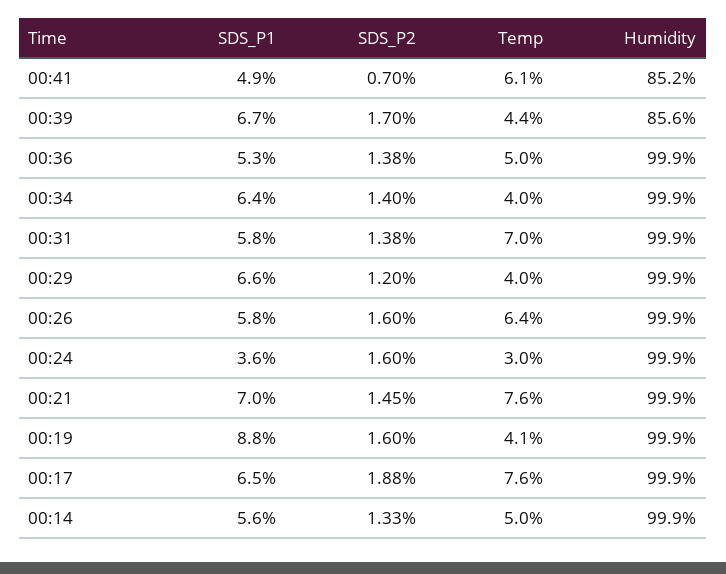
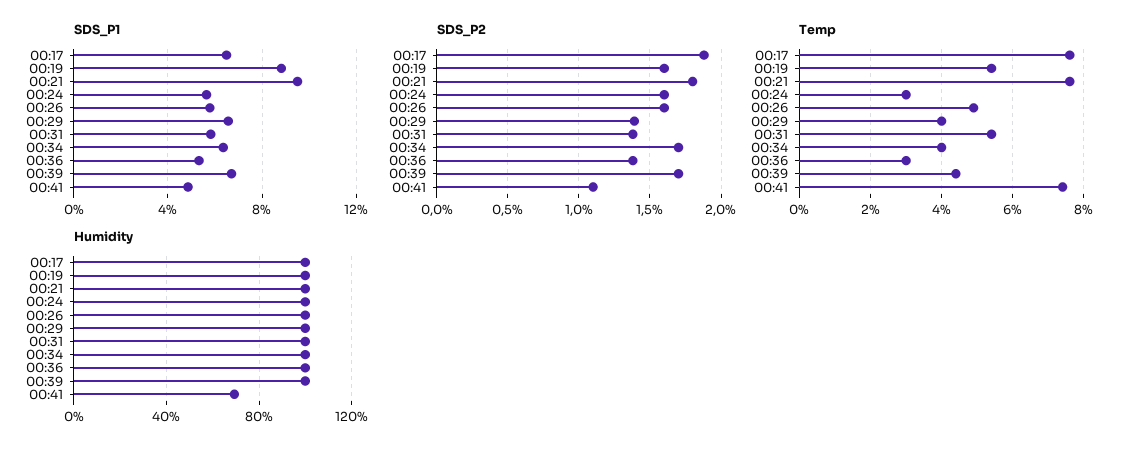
  {
    "SDS_P1": {
      "00:41": 4.9,
      "00:39": 6.7,
      "00:36": 5.3,
      "00:34": 6.4,
      "00:31": 5.8,
      "00:29": 6.6,
      "00:26": 5.8,
-     "00:24": 3.6,
+     "00:24": 5.5,
-     "00:21": 7,
+     "00:21": 9.5,
      "00:19": 8.8,
-     "00:17": 6.5,
+     "00:17": 6.5
-     "00:14": 5.6
    },
    "SDS_P2": {
-     "00:41": 0.7,
+     "00:41": 1.1,
      "00:39": 1.7,
      "00:36": 1.38,
-     "00:34": 1.4,
+     "00:34": 1.7,
      "00:31": 1.38,
-     "00:29": 1.2,
+     "00:29": 1.4,
      "00:26": 1.6,
      "00:24": 1.6,
-     "00:21": 1.45,
+     "00:21": 1.8,
      "00:19": 1.6,
-     "00:17": 1.88,
+     "00:17": 1.88
-     "00:14": 1.33
    },
    "Temp": {
-     "00:41": 6.1,
+     "00:41": 7.5,
      "00:39": 4.4,
-     "00:36": 5,
+     "00:36": 3,
      "00:34": 4,
-     "00:31": 7,
+     "00:31": 5.5,
      "00:29": 4,
-     "00:26": 6.4,
+     "00:26": 5,
      "00:24": 3,
      "00:21": 7.6,
-     "00:19": 4.1,
+     "00:19": 5.5,
-     "00:17": 7.6,
+     "00:17": 7.6
-     "00:14": 5
    },
    "Humidity": {
-     "00:41": 85.2,
+     "00:41": 70,
-     "00:39": 85.6,
+     "00:39": 100,
      "00:36": 99.9,
      "00:34": 99.9,
      "00:31": 99.9,
      "00:29": 99.9,
      "00:26": 99.9,
      "00:24": 99.9,
      "00:21": 99.9,
      "00:19": 99.9,
-     "00:17": 99.9,
+     "00:17": 99.9
-     "00:14": 99.9
    }
  }

